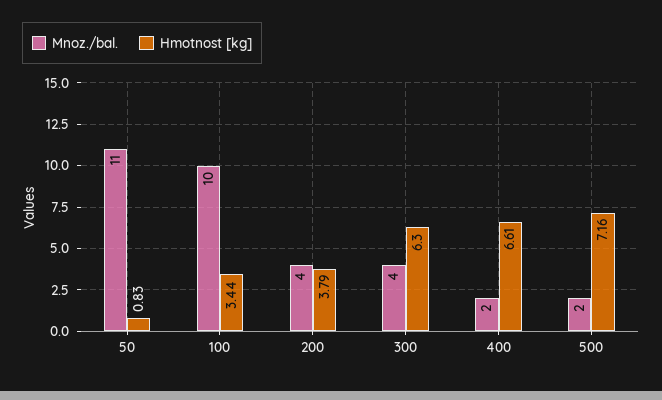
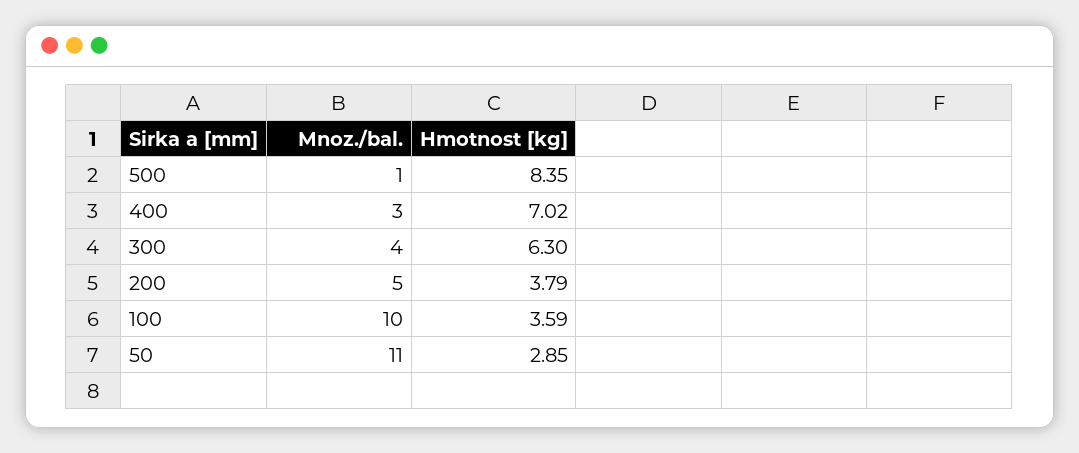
  {
    "Mnoz./bal.": {
      "50": 11,
      "100": 10,
-     "200": 4,
+     "200": 5,
      "300": 4,
-     "400": 2,
+     "400": 3,
-     "500": 2
+     "500": 1
    },
    "Hmotnost [kg]": {
-     "50": 0.83,
+     "50": 2.85,
-     "100": 3.44,
+     "100": 3.59,
      "200": 3.79,
      "300": 6.3,
-     "400": 6.61,
+     "400": 7.02,
-     "500": 7.16
+     "500": 8.35
    }
  }

